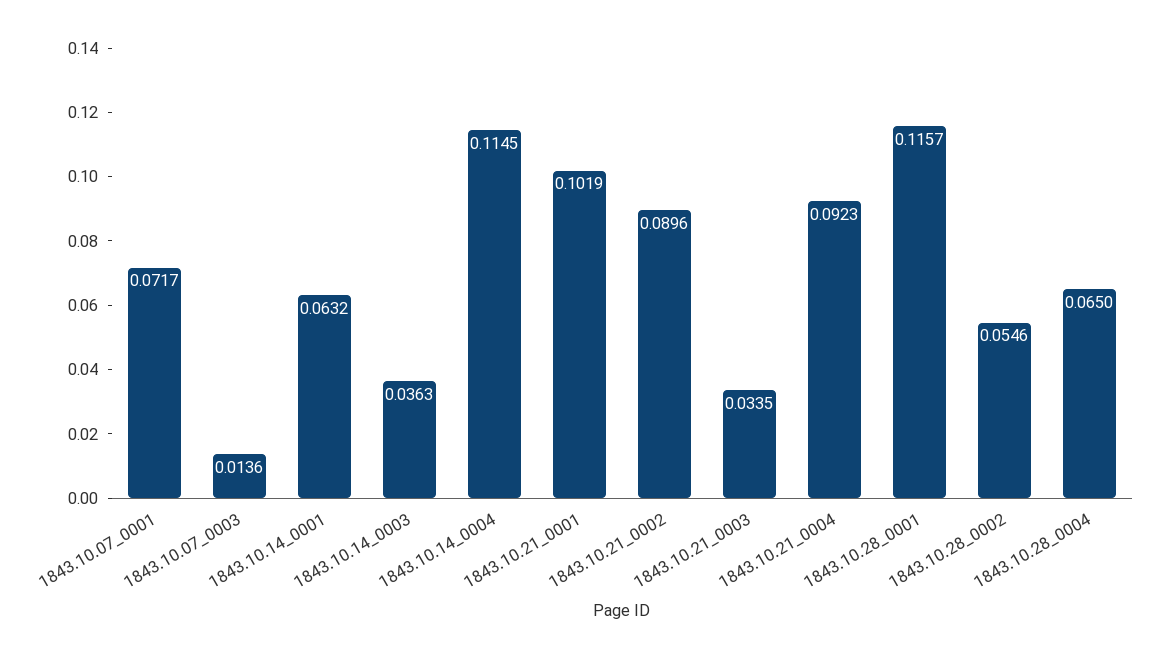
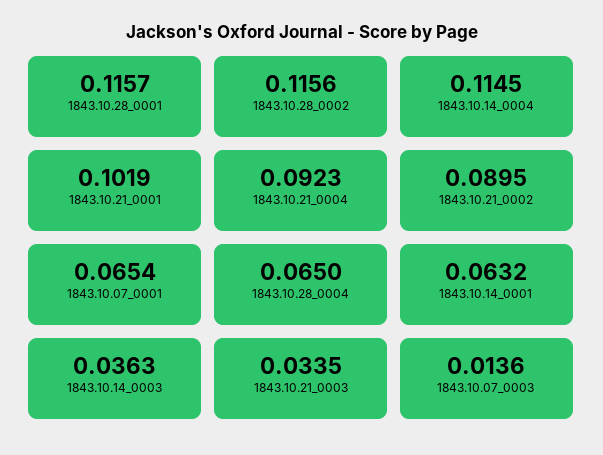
  {
-   "1843.10.07_0001": 0.0717,
+   "1843.10.07_0001": 0.0654,
    "1843.10.07_0003": 0.0136,
    "1843.10.14_0001": 0.0632,
    "1843.10.14_0003": 0.0363,
    "1843.10.14_0004": 0.1145,
    "1843.10.21_0001": 0.1019,
-   "1843.10.21_0002": 0.0896,
+   "1843.10.21_0002": 0.0895,
    "1843.10.21_0003": 0.0335,
    "1843.10.21_0004": 0.0923,
    "1843.10.28_0001": 0.1157,
-   "1843.10.28_0002": 0.0546,
+   "1843.10.28_0002": 0.1156,
    "1843.10.28_0004": 0.065
  }

